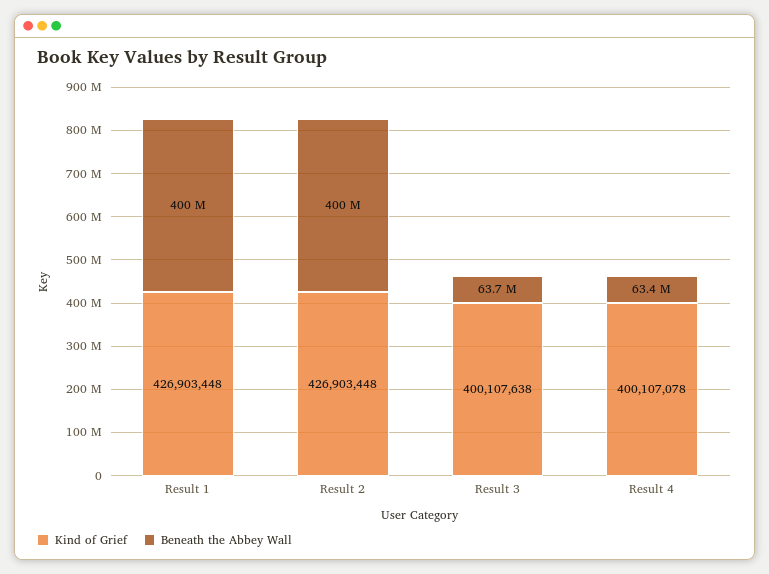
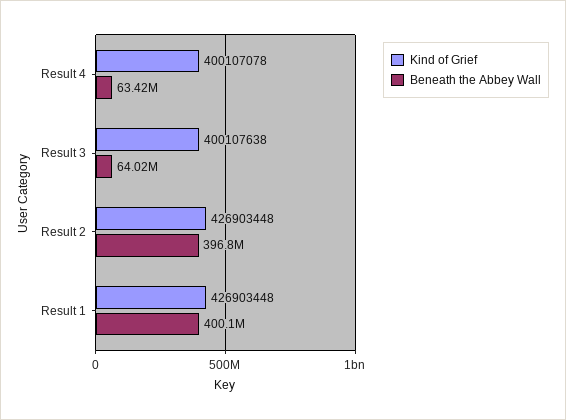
  {
    "Kind of Grief": {
      "Result 1": 426903448,
      "Result 2": 426903448,
      "Result 3": 400107638,
      "Result 4": 400107078
    },
    "Beneath the Abbey Wall": {
      "Result 1": 400100000,
-     "Result 2": 400000000,
+     "Result 2": 396800000,
-     "Result 3": 63700000,
+     "Result 3": 64020000,
      "Result 4": 63420000
    }
  }

